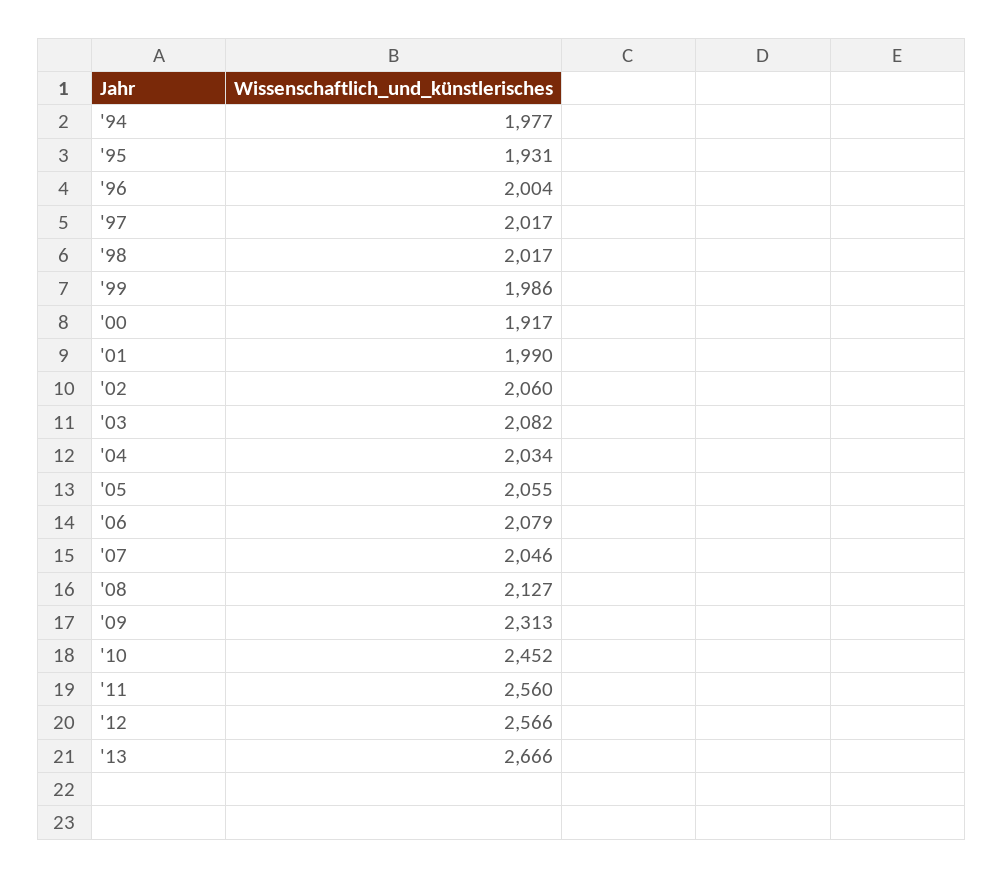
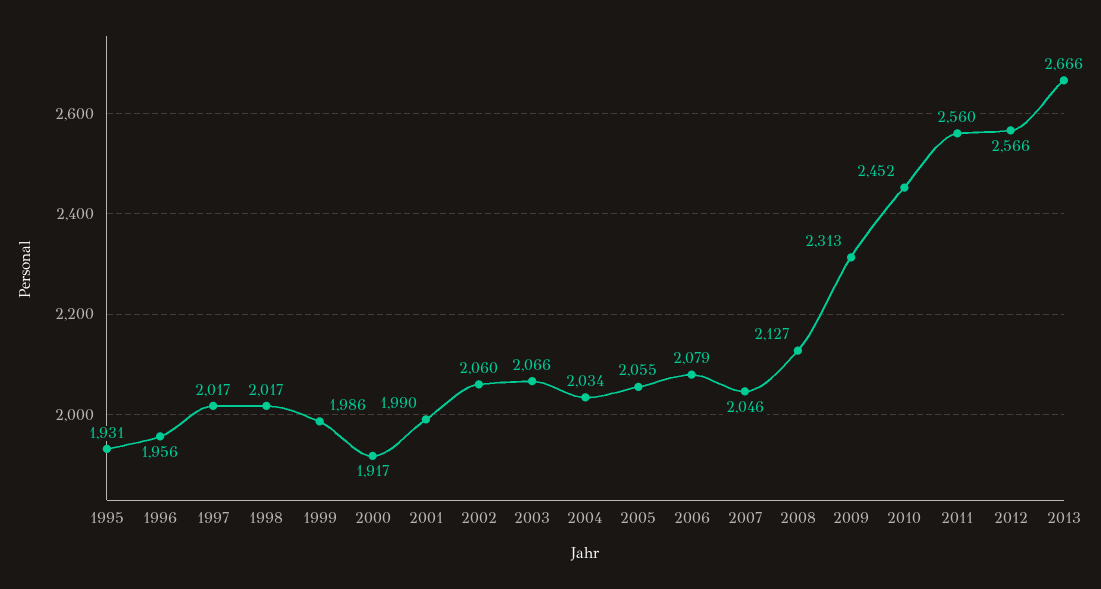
  {
-   "'94": 1977,
    "'95": 1931,
-   "'96": 2004,
+   "'96": 1956,
    "'97": 2017,
    "'98": 2017,
    "'99": 1986,
    "'00": 1917,
    "'01": 1990,
    "'02": 2060,
-   "'03": 2082,
+   "'03": 2066,
    "'04": 2034,
    "'05": 2055,
    "'06": 2079,
    "'07": 2046,
    "'08": 2127,
    "'09": 2313,
    "'10": 2452,
    "'11": 2560,
    "'12": 2566,
    "'13": 2666
  }

